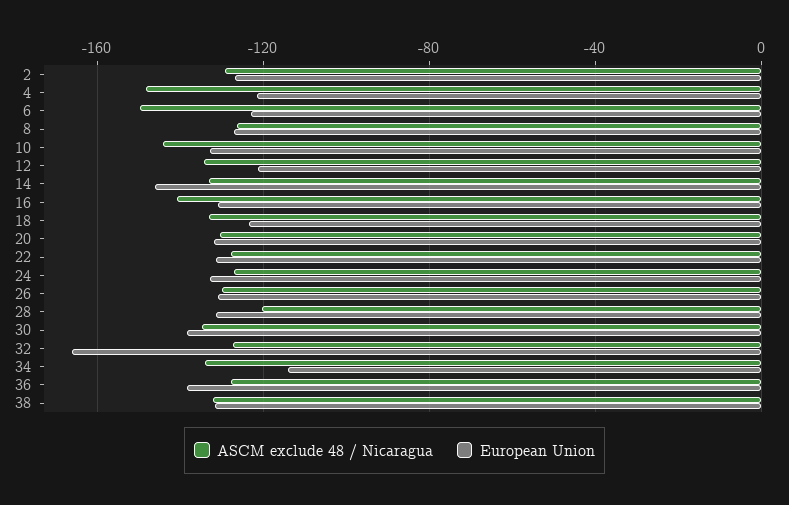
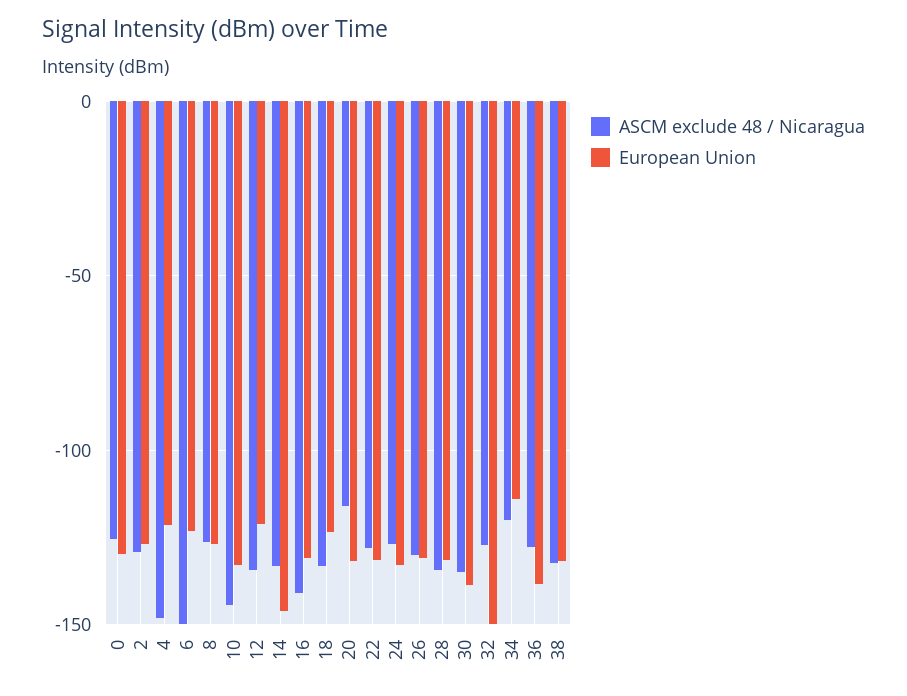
  {
    "ASCM exclude 48 / Nicaragua": {
      "2": -130,
      "4": -150,
      "6": -150,
      "8": -125,
      "10": -145,
      "12": -135,
      "14": -135,
      "16": -140,
      "18": -135,
-     "20": -130,
+     "20": -115,
      "22": -130,
      "24": -125,
      "26": -130,
-     "28": -120,
+     "28": -135,
      "30": -135,
      "32": -125,
-     "34": -135,
+     "34": -120,
      "36": -130,
-     "38": -130
+     "38": -130,
+     "0": -125
    },
    "European Union": {
      "2": -125,
      "4": -120,
      "6": -125,
      "8": -125,
      "10": -135,
      "12": -120,
      "14": -145,
      "16": -130,
      "18": -125,
      "20": -130,
      "22": -130,
      "24": -135,
      "26": -130,
      "28": -130,
      "30": -140,
-     "32": -165,
+     "32": -150,
      "34": -115,
      "36": -140,
-     "38": -130
+     "38": -130,
+     "0": -130
    }
  }

